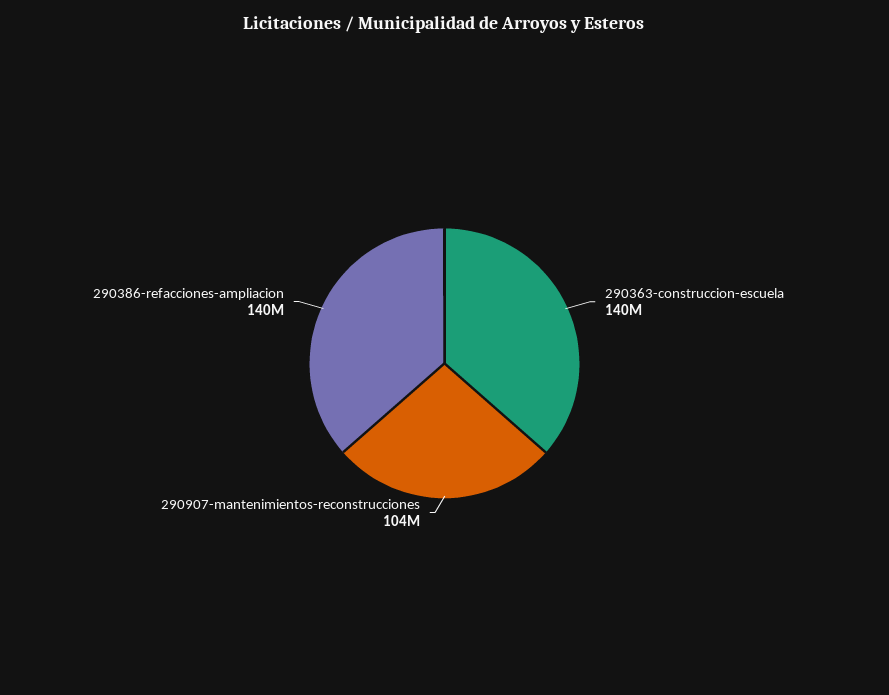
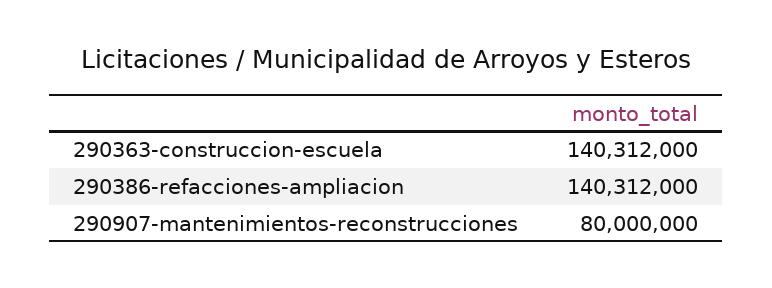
  {
    "290363-construccion-escuela": 140312000,
-   "290907-mantenimientos-reconstrucciones": 104000000,
+   "290907-mantenimientos-reconstrucciones": 80000000,
    "290386-refacciones-ampliacion": 140312000
  }

